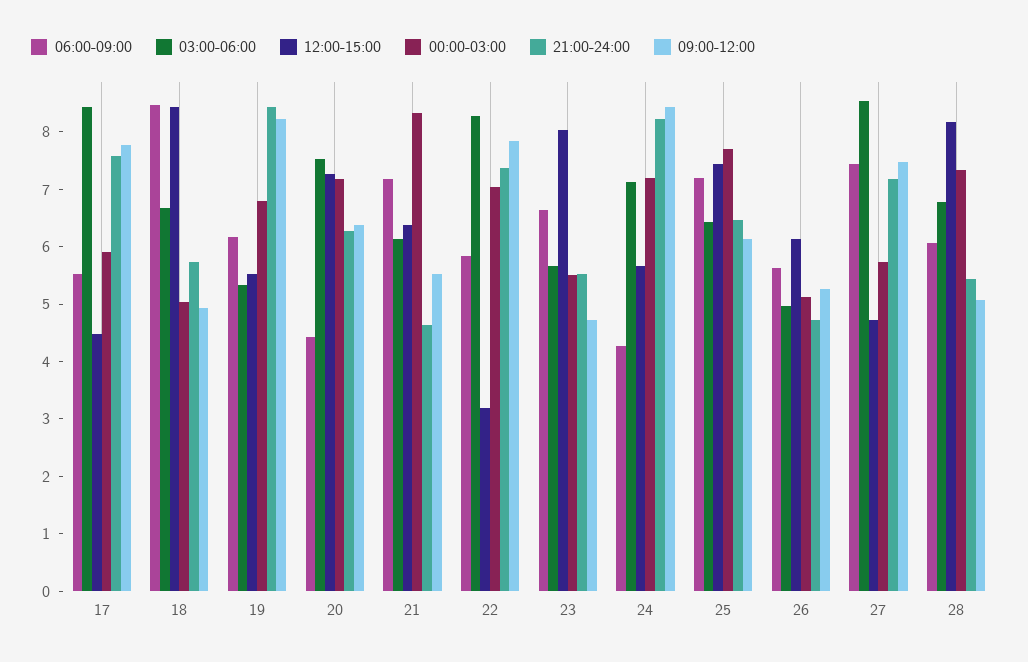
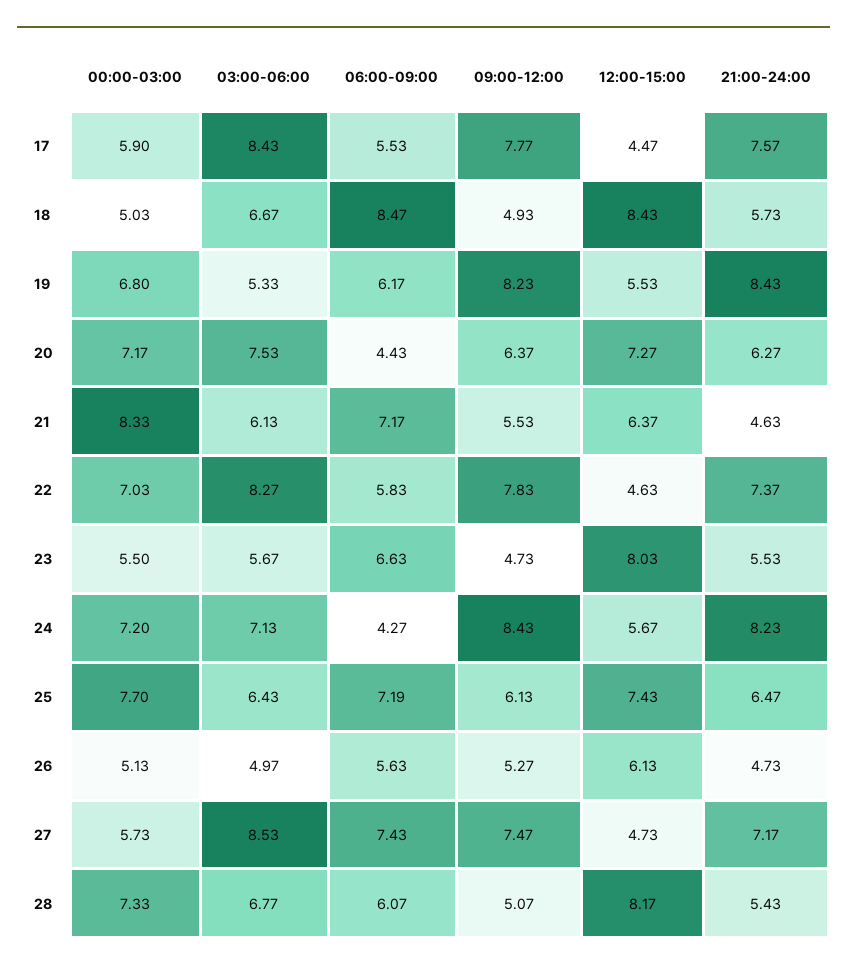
  {
    "06:00-09:00": {
      "17": 5.53,
      "18": 8.47,
      "19": 6.17,
      "20": 4.43,
      "21": 7.17,
      "22": 5.83,
      "23": 6.63,
      "24": 4.27,
      "25": 7.19,
      "26": 5.63,
      "27": 7.43,
      "28": 6.07
    },
    "03:00-06:00": {
      "17": 8.43,
      "18": 6.67,
      "19": 5.33,
      "20": 7.53,
      "21": 6.13,
      "22": 8.27,
      "23": 5.67,
      "24": 7.13,
      "25": 6.43,
      "26": 4.97,
      "27": 8.53,
      "28": 6.77
    },
    "12:00-15:00": {
      "17": 4.47,
      "18": 8.43,
      "19": 5.53,
      "20": 7.27,
      "21": 6.37,
-     "22": 3.2,
+     "22": 4.63,
      "23": 8.03,
      "24": 5.67,
      "25": 7.43,
      "26": 6.13,
      "27": 4.73,
      "28": 8.17
    },
    "00:00-03:00": {
      "17": 5.9,
      "18": 5.03,
      "19": 6.8,
      "20": 7.17,
      "21": 8.33,
      "22": 7.03,
      "23": 5.5,
      "24": 7.2,
      "25": 7.7,
      "26": 5.13,
      "27": 5.73,
      "28": 7.33
    },
    "21:00-24:00": {
      "17": 7.57,
      "18": 5.73,
      "19": 8.43,
      "20": 6.27,
      "21": 4.63,
      "22": 7.37,
      "23": 5.53,
      "24": 8.23,
      "25": 6.47,
      "26": 4.73,
      "27": 7.17,
      "28": 5.43
    },
    "09:00-12:00": {
      "17": 7.77,
      "18": 4.93,
      "19": 8.23,
      "20": 6.37,
      "21": 5.53,
      "22": 7.83,
      "23": 4.73,
      "24": 8.43,
      "25": 6.13,
      "26": 5.27,
      "27": 7.47,
      "28": 5.07
    }
  }

